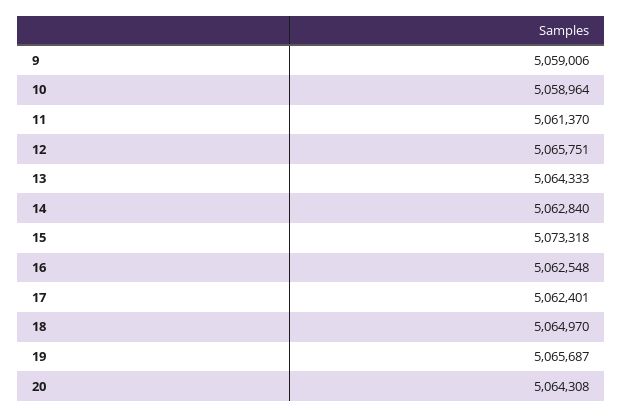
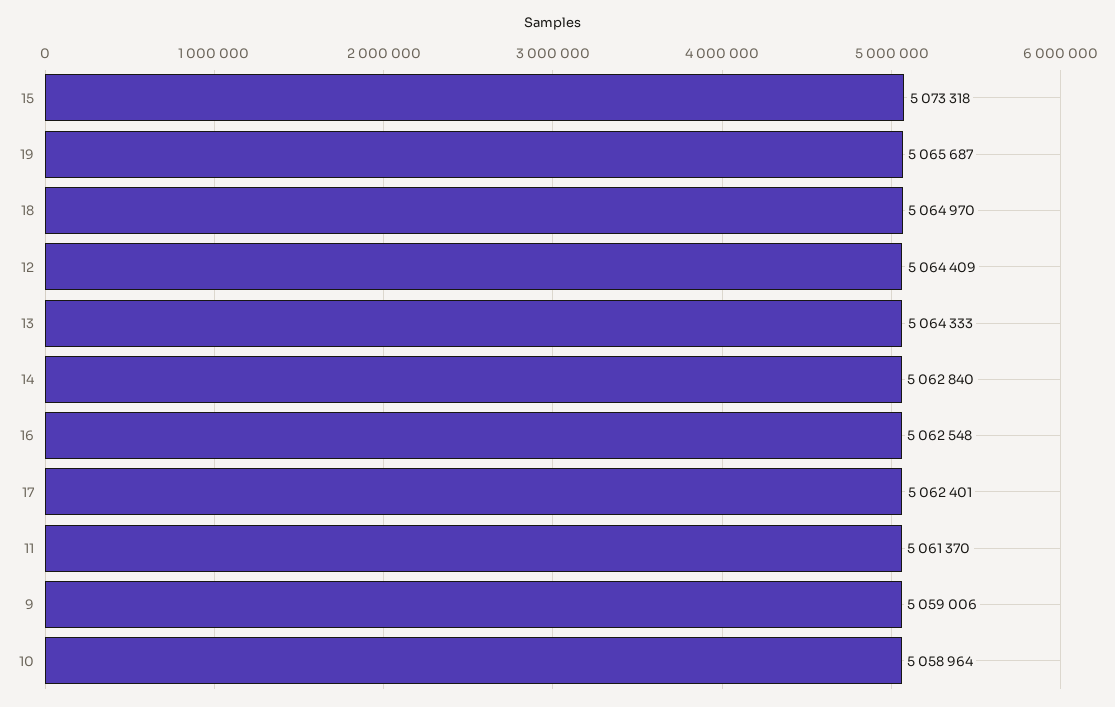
  {
    "9": 5059006,
    "10": 5058964,
    "11": 5061370,
-   "12": 5065751,
+   "12": 5064409,
    "13": 5064333,
    "14": 5062840,
    "15": 5073318,
    "16": 5062548,
    "17": 5062401,
    "18": 5064970,
-   "19": 5065687,
+   "19": 5065687
-   "20": 5064308
  }

